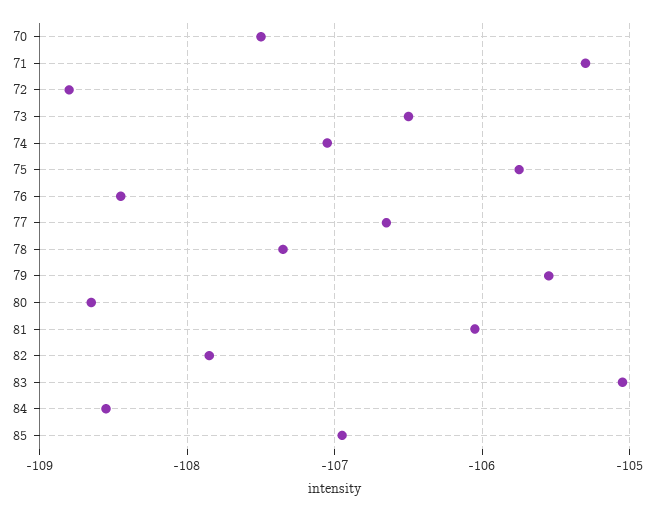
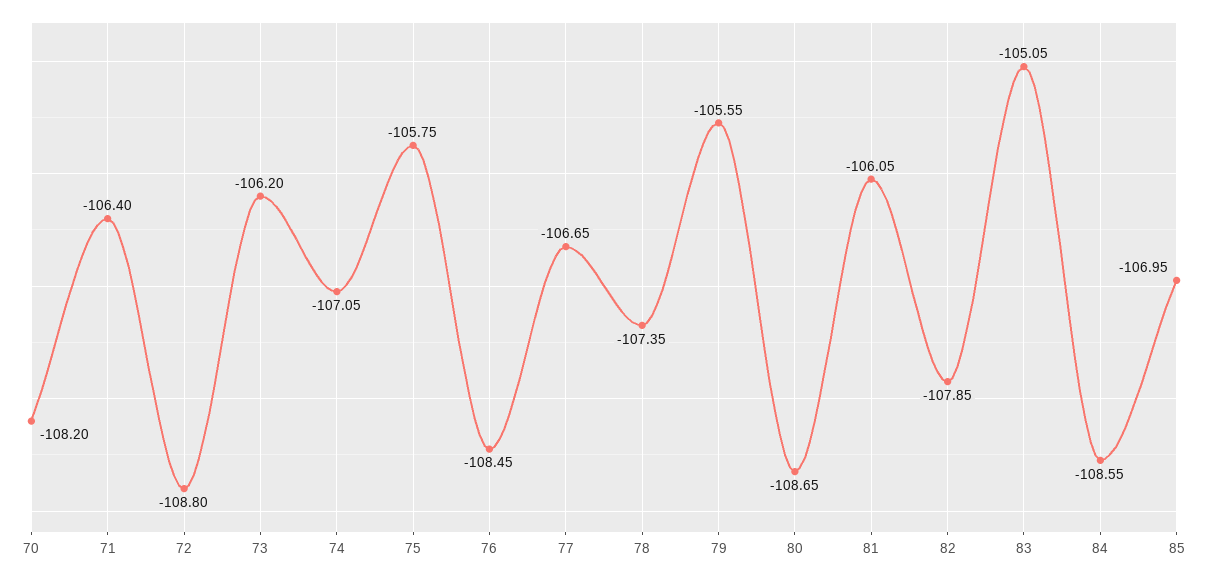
  {
-   "70": -107.5,
+   "70": -108.2,
-   "71": -105.3,
+   "71": -106.4,
    "72": -108.8,
-   "73": -106.5,
+   "73": -106.2,
    "74": -107.05,
    "75": -105.75,
    "76": -108.45,
    "77": -106.65,
    "78": -107.35,
    "79": -105.55,
    "80": -108.65,
    "81": -106.05,
    "82": -107.85,
    "83": -105.05,
    "84": -108.55,
    "85": -106.95
  }

